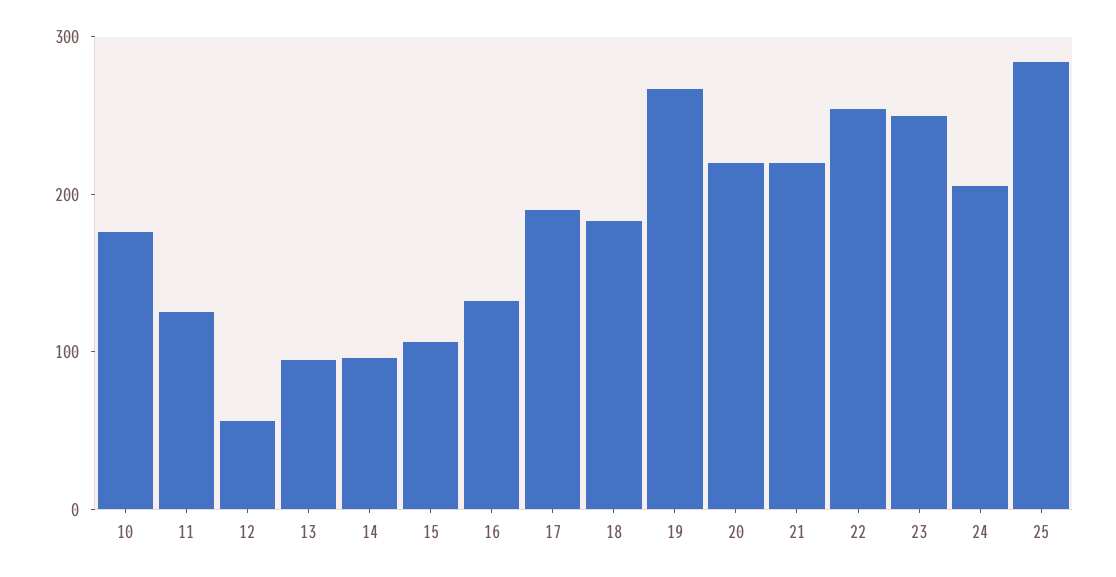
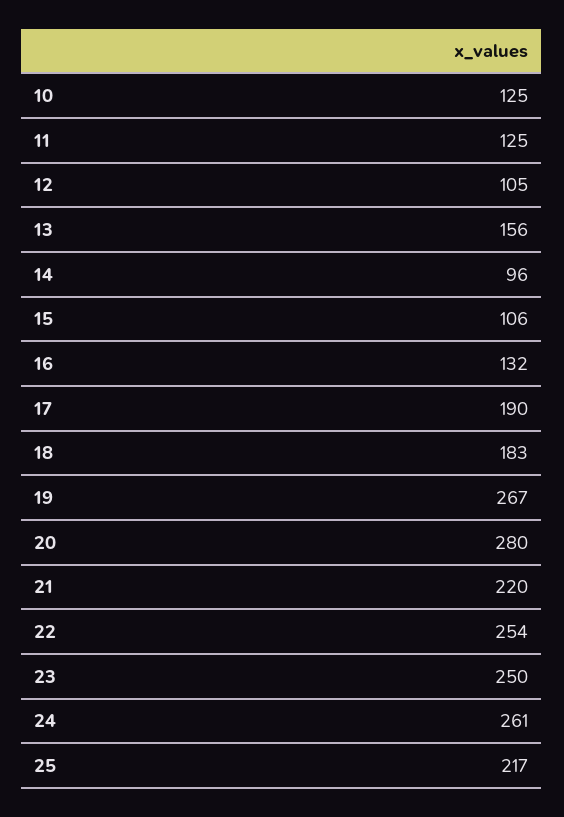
  {
-   "10": 180,
+   "10": 125,
    "11": 125,
-   "12": 60,
+   "12": 105,
-   "13": 100,
+   "13": 156,
    "14": 96,
    "15": 106,
    "16": 132,
    "17": 190,
    "18": 183,
    "19": 267,
-   "20": 220,
+   "20": 280,
    "21": 220,
    "22": 254,
    "23": 250,
-   "24": 200,
+   "24": 261,
-   "25": 280
+   "25": 217
  }

